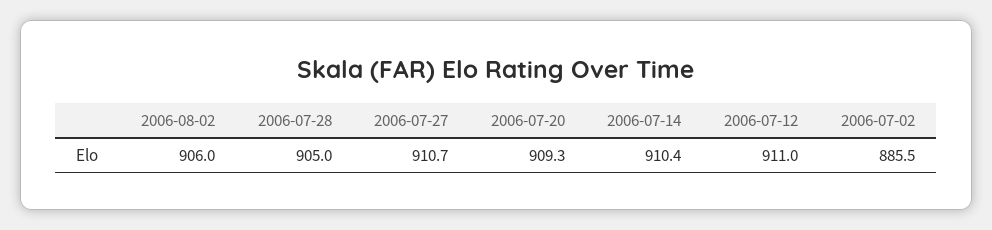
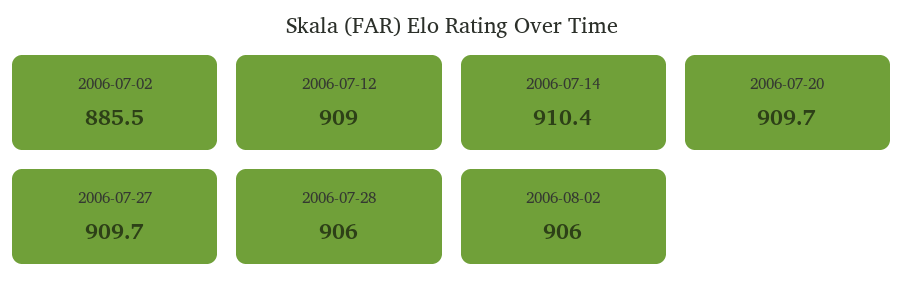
  {
    "2006-08-02": 906,
-   "2006-07-28": 905,
+   "2006-07-28": 906,
-   "2006-07-27": 910.7,
+   "2006-07-27": 909.7,
-   "2006-07-20": 909.3,
+   "2006-07-20": 909.7,
    "2006-07-14": 910.4,
-   "2006-07-12": 911,
+   "2006-07-12": 909,
    "2006-07-02": 885.5
  }

